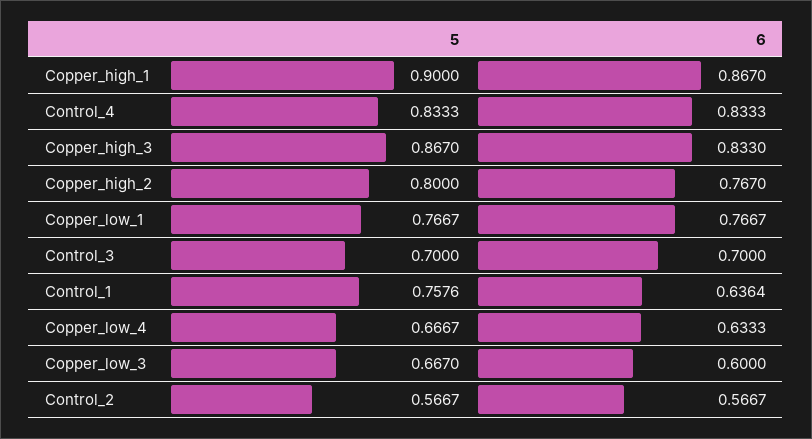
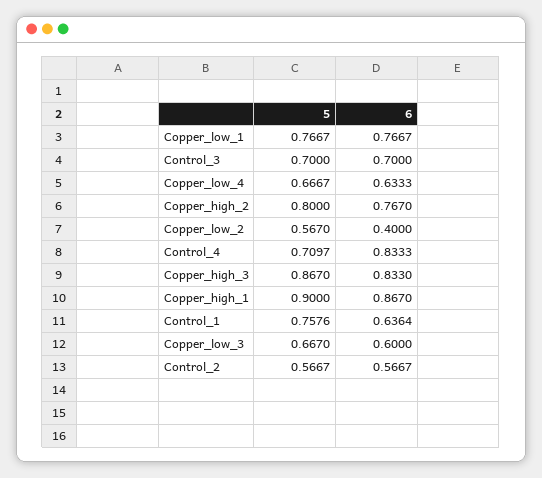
  {
    "5": {
      "Copper_high_1": 0.9,
-     "Control_4": 0.8333,
+     "Control_4": 0.7097,
      "Copper_high_3": 0.867,
      "Copper_high_2": 0.8,
      "Copper_low_1": 0.7667,
      "Control_3": 0.7,
      "Control_1": 0.7576,
      "Copper_low_4": 0.6667,
      "Copper_low_3": 0.667,
-     "Control_2": 0.5667
+     "Control_2": 0.5667,
+     "Copper_low_2": 0.567
    },
    "6": {
      "Copper_high_1": 0.867,
      "Control_4": 0.8333,
      "Copper_high_3": 0.833,
      "Copper_high_2": 0.767,
      "Copper_low_1": 0.7667,
      "Control_3": 0.7,
      "Control_1": 0.6364,
      "Copper_low_4": 0.6333,
      "Copper_low_3": 0.6,
-     "Control_2": 0.5667
+     "Control_2": 0.5667,
+     "Copper_low_2": 0.4
    }
  }

